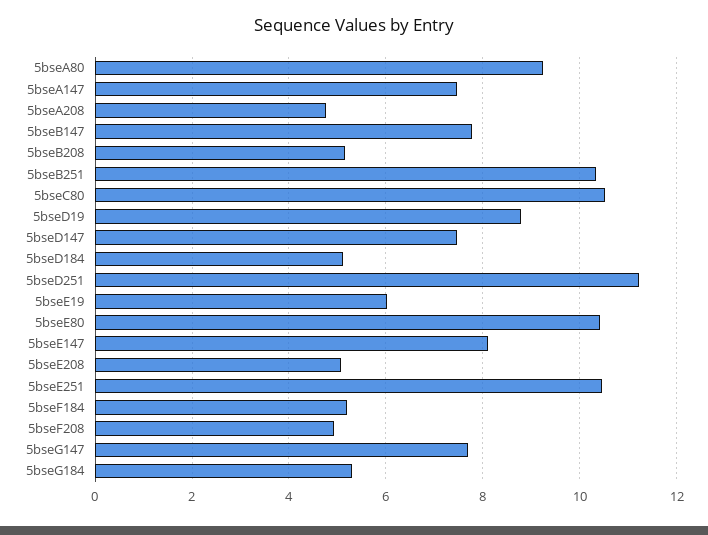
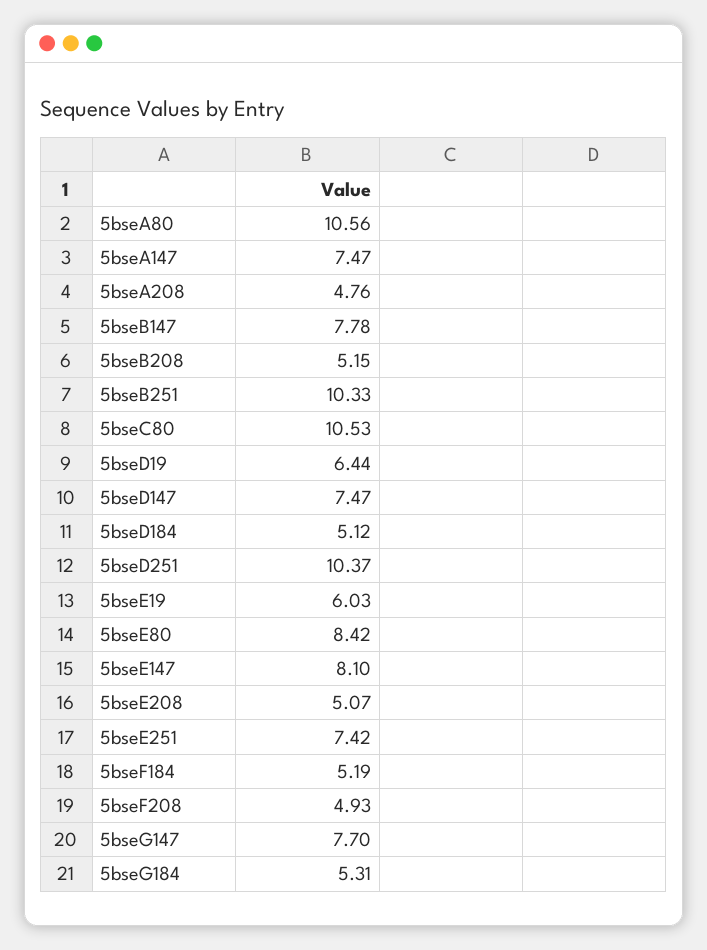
  {
-   "5bseA80": 9.2,
+   "5bseA80": 10.56,
    "5bseA147": 7.47,
    "5bseA208": 4.76,
    "5bseB147": 7.78,
    "5bseB208": 5.15,
    "5bseB251": 10.33,
    "5bseC80": 10.53,
-   "5bseD19": 8.8,
+   "5bseD19": 6.44,
    "5bseD147": 7.47,
    "5bseD184": 5.12,
-   "5bseD251": 11.2,
+   "5bseD251": 10.37,
    "5bseE19": 6.03,
-   "5bseE80": 10.4,
+   "5bseE80": 8.42,
    "5bseE147": 8.1,
    "5bseE208": 5.07,
-   "5bseE251": 10.4,
+   "5bseE251": 7.42,
    "5bseF184": 5.19,
    "5bseF208": 4.93,
    "5bseG147": 7.7,
    "5bseG184": 5.31
  }

